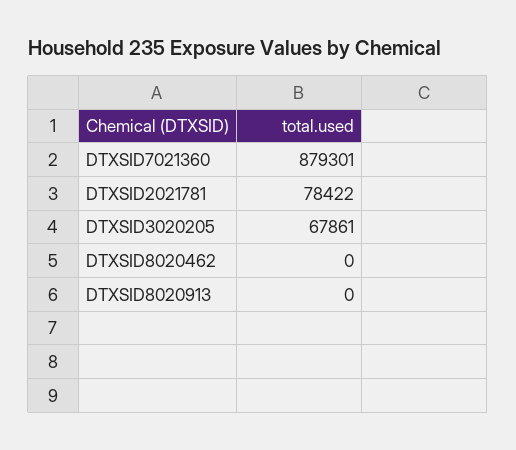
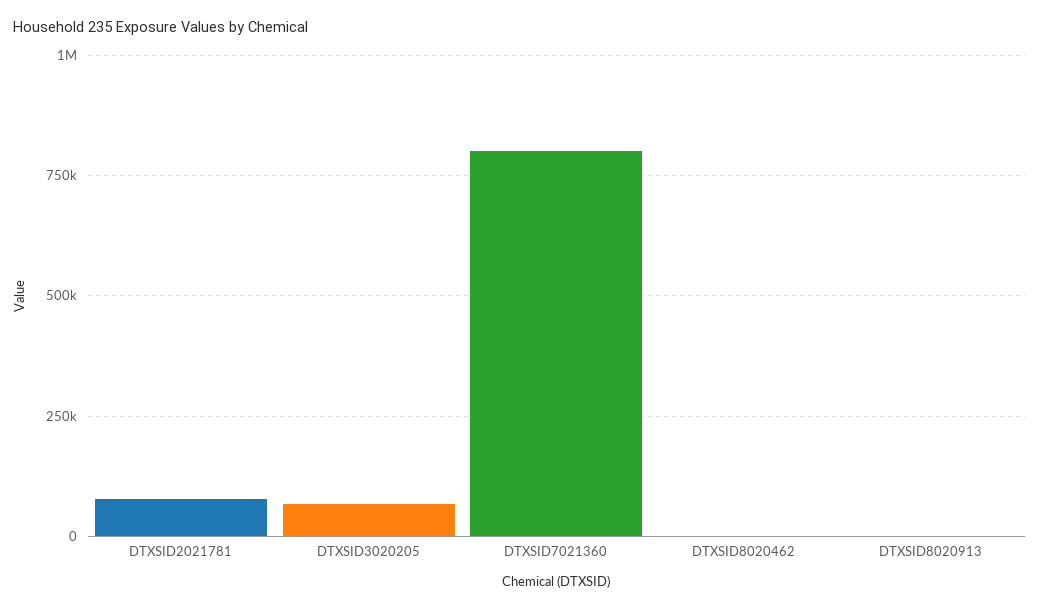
  {
-   "DTXSID7021360": 879301,
+   "DTXSID7021360": 800000,
    "DTXSID2021781": 78422,
    "DTXSID3020205": 67861,
    "DTXSID8020462": 0,
    "DTXSID8020913": 0
  }

